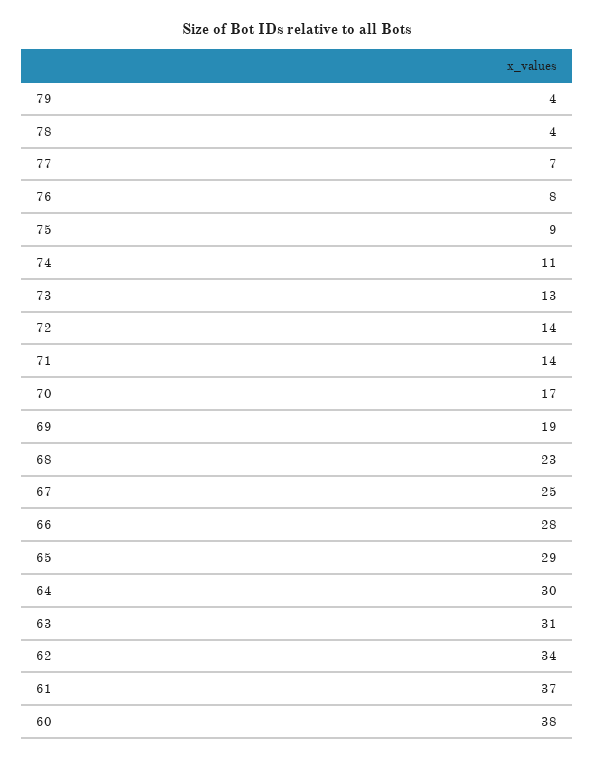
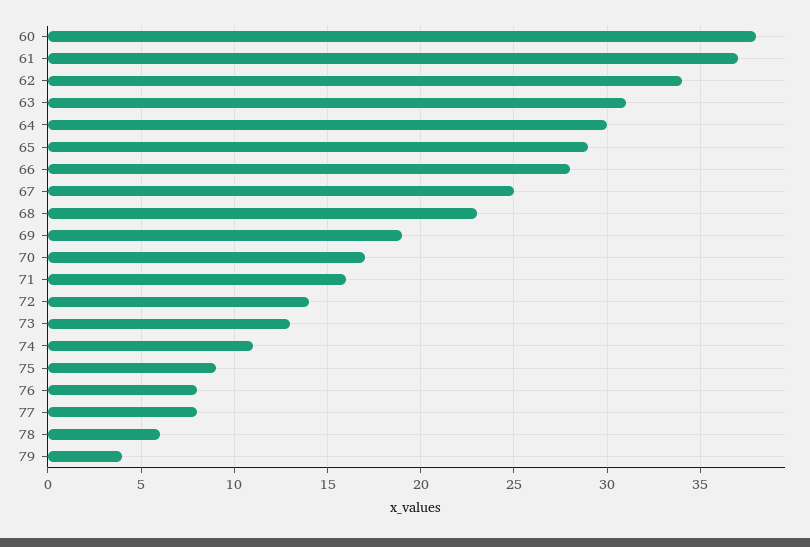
  {
    "79": 4,
-   "78": 4,
+   "78": 6,
-   "77": 7,
+   "77": 8,
    "76": 8,
    "75": 9,
    "74": 11,
    "73": 13,
    "72": 14,
-   "71": 14,
+   "71": 16,
    "70": 17,
    "69": 19,
    "68": 23,
    "67": 25,
    "66": 28,
    "65": 29,
    "64": 30,
    "63": 31,
    "62": 34,
    "61": 37,
    "60": 38
  }

